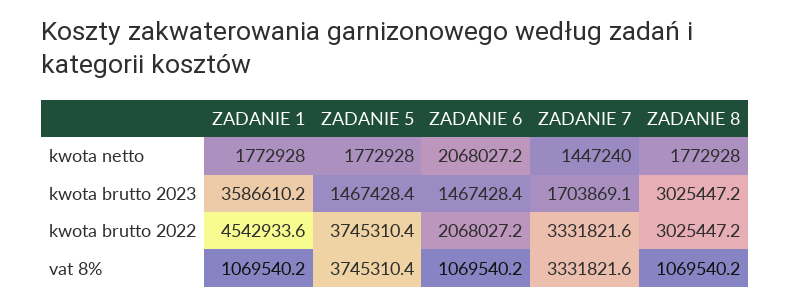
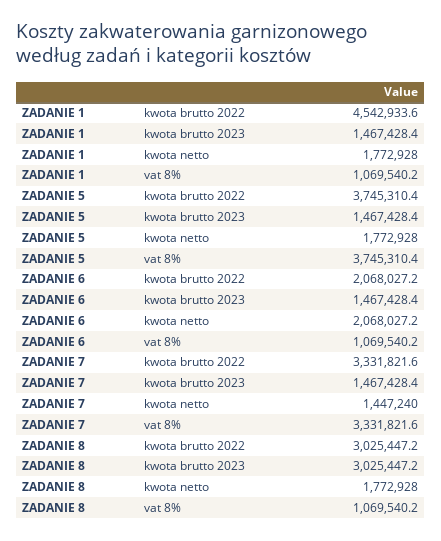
  {
    "ZADANIE 1": {
      "kwota netto": 1772928,
-     "kwota brutto 2023": 3586610.2,
+     "kwota brutto 2023": 1467428.4,
      "kwota brutto 2022": 4542933.6,
      "vat 8%": 1069540.2
    },
    "ZADANIE 5": {
      "kwota netto": 1772928,
      "kwota brutto 2023": 1467428.4,
      "kwota brutto 2022": 3745310.4,
      "vat 8%": 3745310.4
    },
    "ZADANIE 6": {
      "kwota netto": 2068027.2,
      "kwota brutto 2023": 1467428.4,
      "kwota brutto 2022": 2068027.2,
      "vat 8%": 1069540.2
    },
    "ZADANIE 7": {
      "kwota netto": 1447240,
-     "kwota brutto 2023": 1703869.1,
+     "kwota brutto 2023": 1467428.4,
      "kwota brutto 2022": 3331821.6,
      "vat 8%": 3331821.6
    },
    "ZADANIE 8": {
      "kwota netto": 1772928,
      "kwota brutto 2023": 3025447.2,
      "kwota brutto 2022": 3025447.2,
      "vat 8%": 1069540.2
    }
  }

